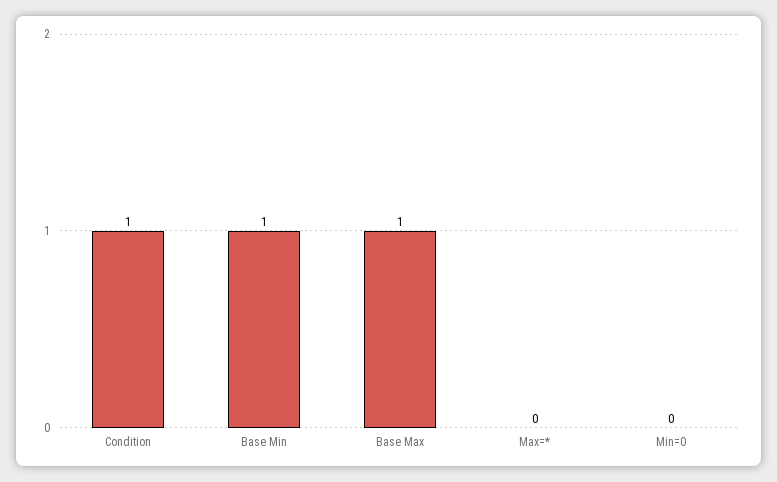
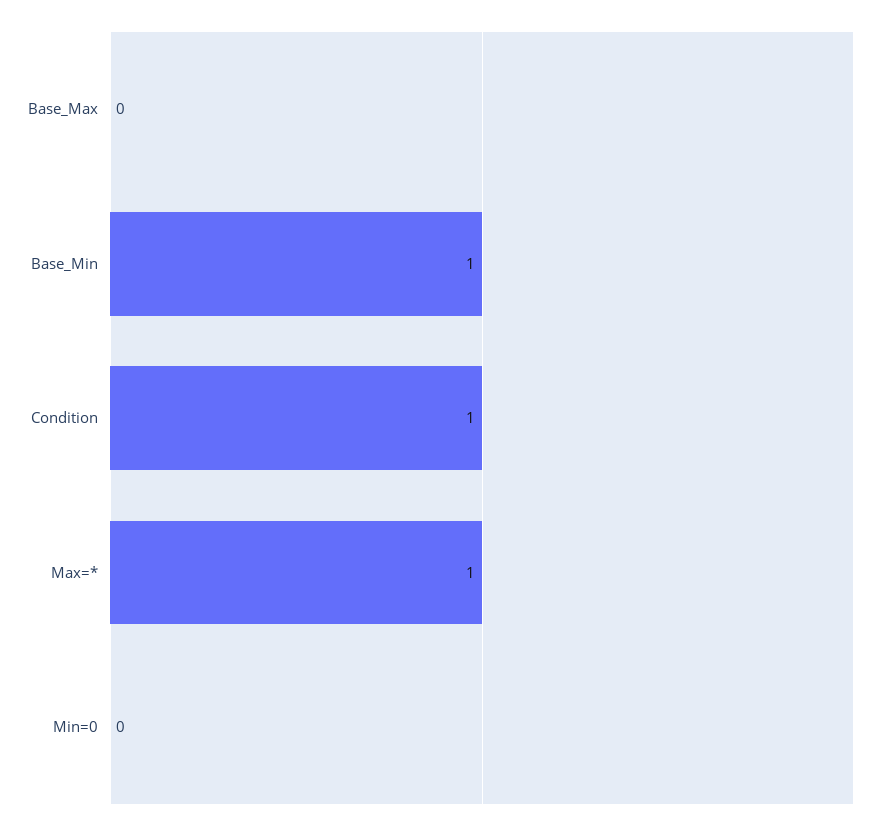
  {
    "Condition": 1,
    "Base Min": 1,
-   "Base Max": 1,
+   "Base Max": 0,
-   "Max=*": 0,
+   "Max=*": 1,
    "Min=0": 0
  }

